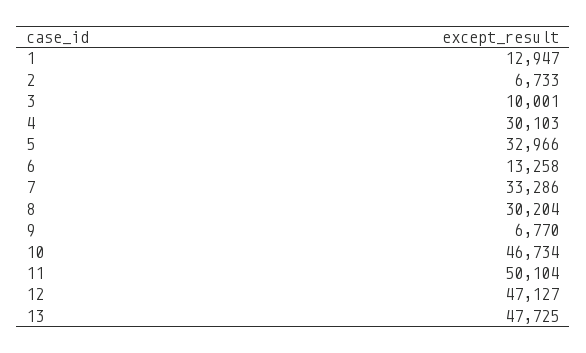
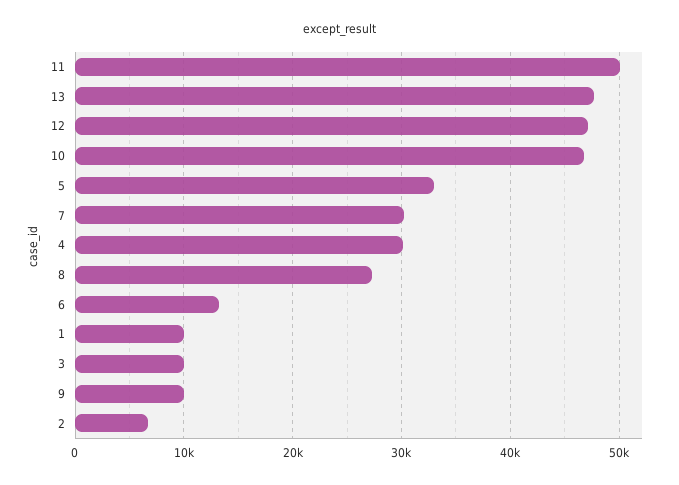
  {
-   "1": 12947,
+   "1": 10000,
    "2": 6733,
    "3": 10001,
    "4": 30103,
    "5": 32966,
    "6": 13258,
-   "7": 33286,
+   "7": 30000,
-   "8": 30204,
+   "8": 27000,
-   "9": 6770,
+   "9": 10000,
    "10": 46734,
    "11": 50104,
    "12": 47127,
    "13": 47725
  }

